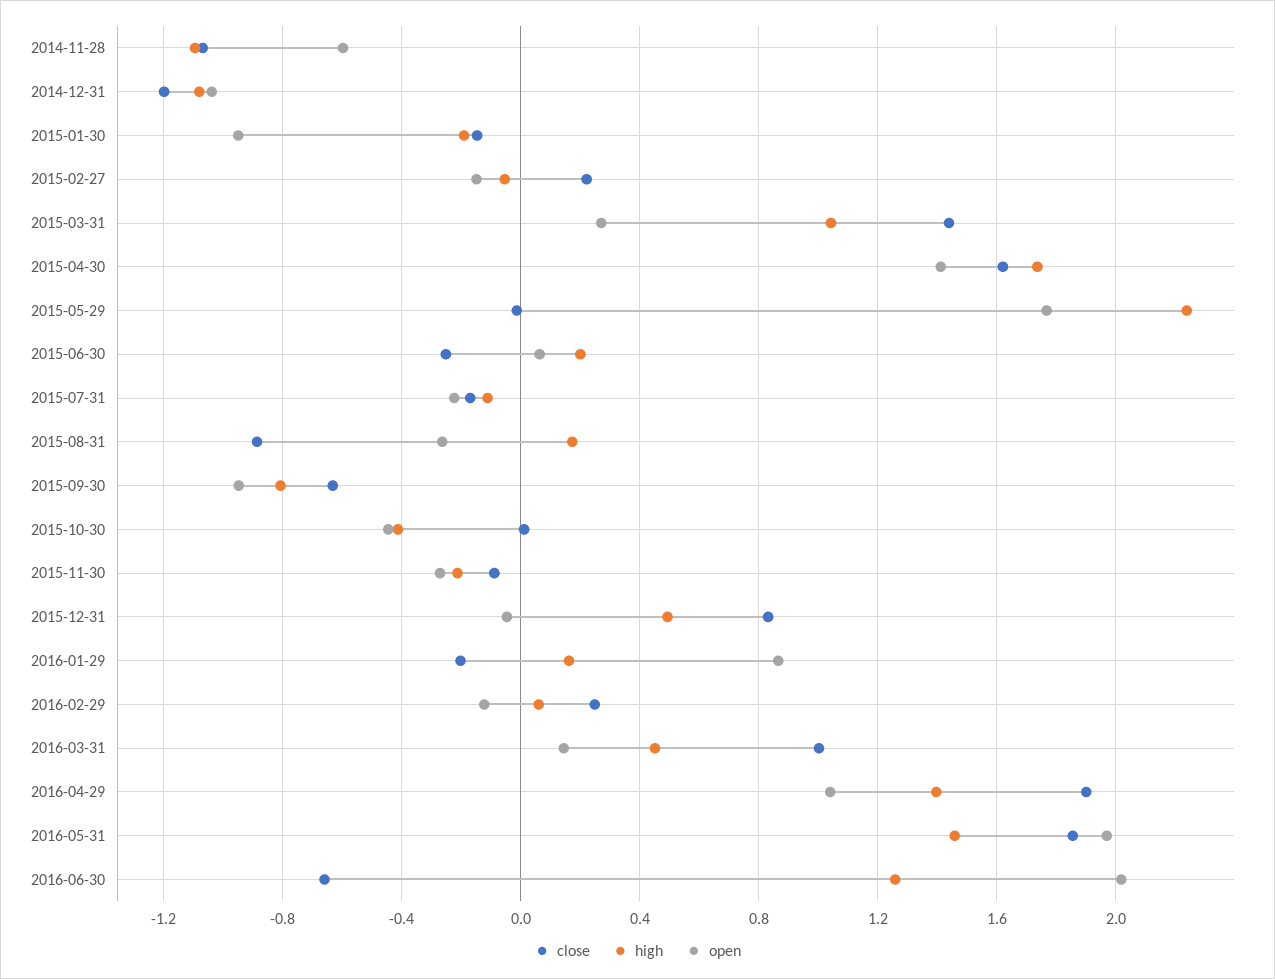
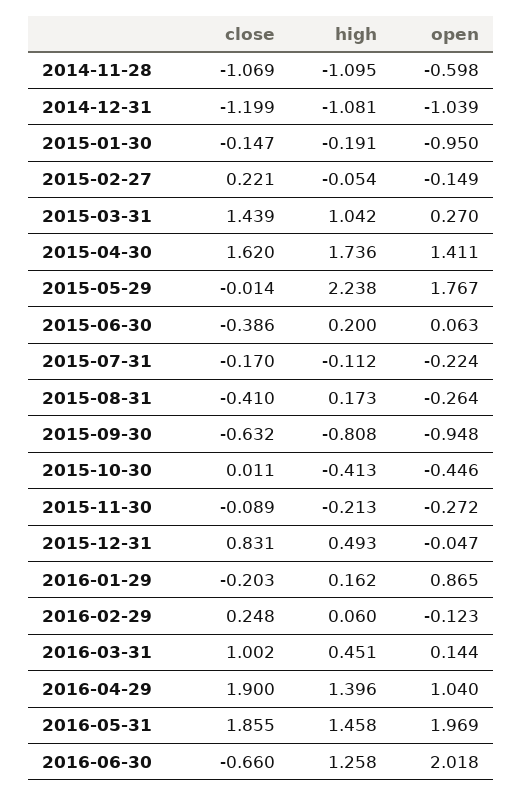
  {
    "close": {
      "2014-11-28": -1.069,
      "2014-12-31": -1.199,
      "2015-01-30": -0.147,
      "2015-02-27": 0.221,
      "2015-03-31": 1.439,
      "2015-04-30": 1.62,
      "2015-05-29": -0.014,
-     "2015-06-30": -0.25,
+     "2015-06-30": -0.386,
      "2015-07-31": -0.17,
-     "2015-08-31": -0.9,
+     "2015-08-31": -0.41,
      "2015-09-30": -0.632,
      "2015-10-30": 0.011,
      "2015-11-30": -0.089,
      "2015-12-31": 0.831,
      "2016-01-29": -0.203,
      "2016-02-29": 0.248,
      "2016-03-31": 1.002,
      "2016-04-29": 1.9,
      "2016-05-31": 1.855,
      "2016-06-30": -0.66
    },
    "high": {
      "2014-11-28": -1.095,
      "2014-12-31": -1.081,
      "2015-01-30": -0.191,
      "2015-02-27": -0.054,
      "2015-03-31": 1.042,
      "2015-04-30": 1.736,
      "2015-05-29": 2.238,
      "2015-06-30": 0.2,
      "2015-07-31": -0.112,
      "2015-08-31": 0.173,
      "2015-09-30": -0.808,
      "2015-10-30": -0.413,
      "2015-11-30": -0.213,
      "2015-12-31": 0.493,
      "2016-01-29": 0.162,
      "2016-02-29": 0.06,
      "2016-03-31": 0.451,
      "2016-04-29": 1.396,
      "2016-05-31": 1.458,
      "2016-06-30": 1.258
    },
    "open": {
      "2014-11-28": -0.598,
      "2014-12-31": -1.039,
      "2015-01-30": -0.95,
      "2015-02-27": -0.149,
      "2015-03-31": 0.27,
      "2015-04-30": 1.411,
      "2015-05-29": 1.767,
      "2015-06-30": 0.063,
      "2015-07-31": -0.224,
      "2015-08-31": -0.264,
      "2015-09-30": -0.948,
      "2015-10-30": -0.446,
      "2015-11-30": -0.272,
      "2015-12-31": -0.047,
      "2016-01-29": 0.865,
      "2016-02-29": -0.123,
      "2016-03-31": 0.144,
      "2016-04-29": 1.04,
      "2016-05-31": 1.969,
      "2016-06-30": 2.018
    }
  }

